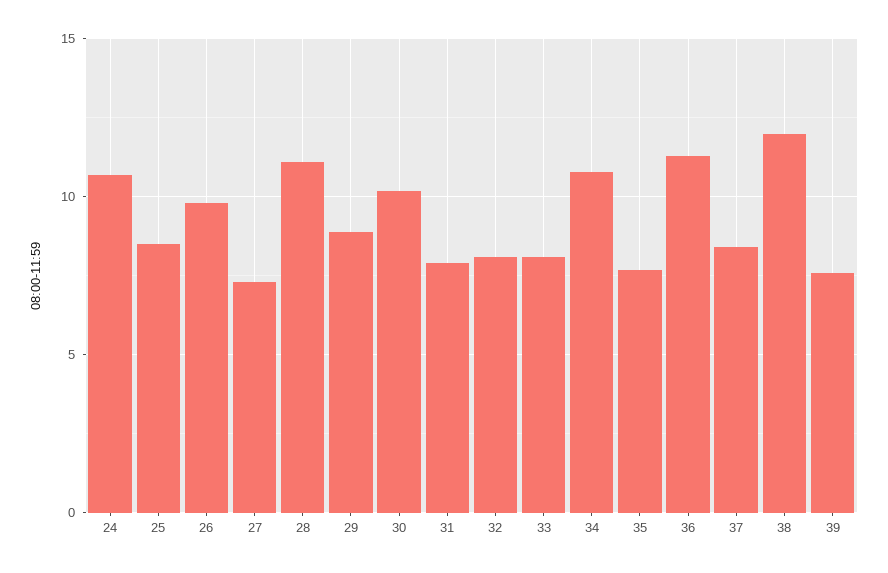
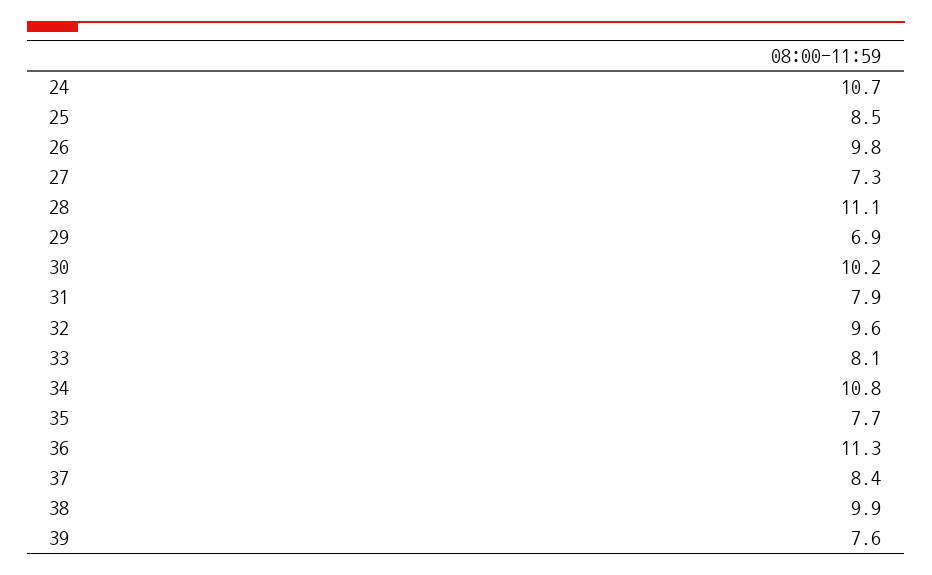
  {
    "24": 10.7,
    "25": 8.5,
    "26": 9.8,
    "27": 7.3,
    "28": 11.1,
-   "29": 9,
+   "29": 6.9,
    "30": 10.2,
    "31": 7.9,
-   "32": 8,
+   "32": 9.6,
    "33": 8.1,
    "34": 10.8,
    "35": 7.7,
    "36": 11.3,
    "37": 8.4,
-   "38": 12,
+   "38": 9.9,
    "39": 7.6
  }

